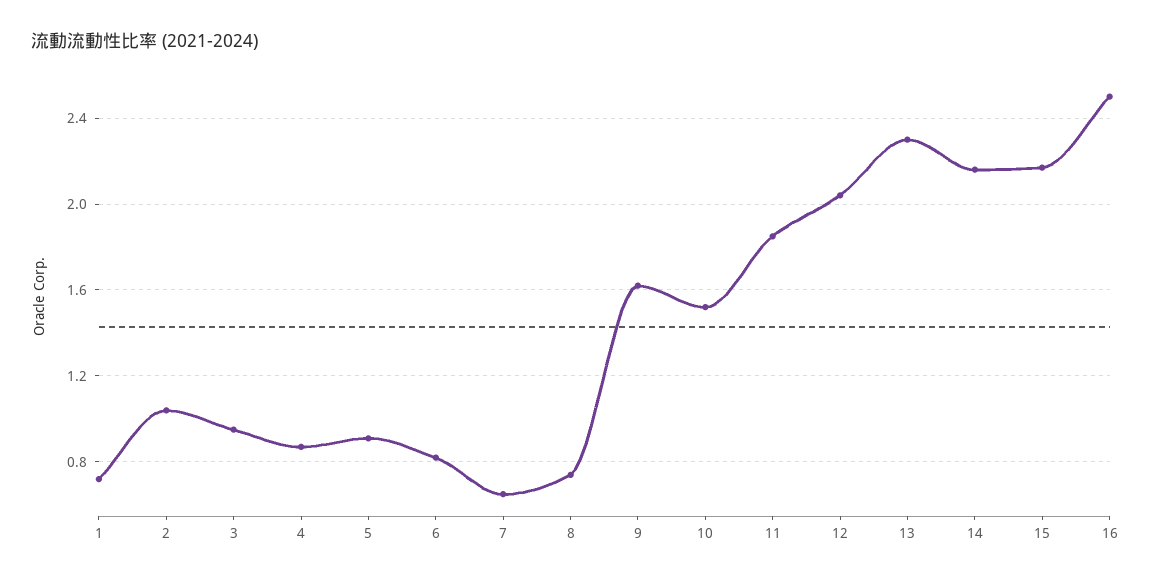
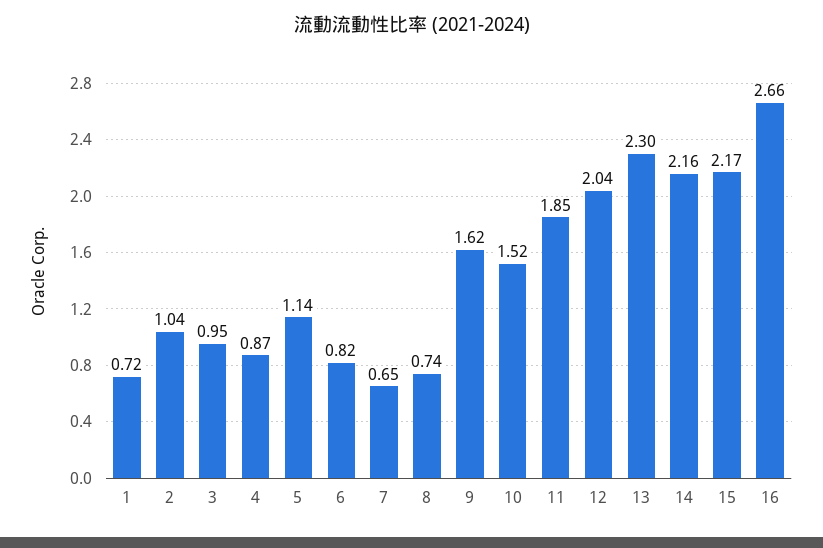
  {
    "1": 0.72,
    "2": 1.04,
    "3": 0.95,
    "4": 0.87,
-   "5": 0.9,
+   "5": 1.14,
    "6": 0.82,
    "7": 0.65,
    "8": 0.74,
    "9": 1.62,
    "10": 1.52,
    "11": 1.85,
    "12": 2.04,
    "13": 2.3,
    "14": 2.16,
    "15": 2.17,
-   "16": 2.5
+   "16": 2.66
  }

